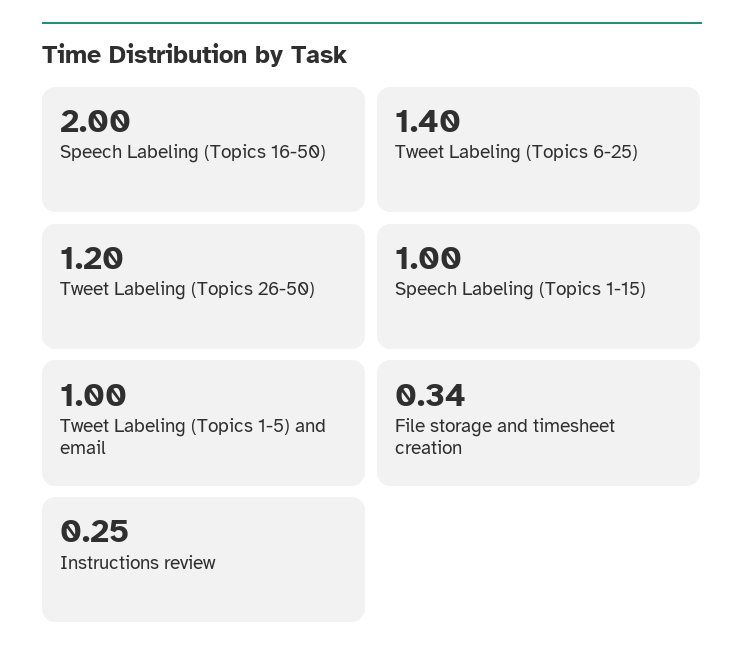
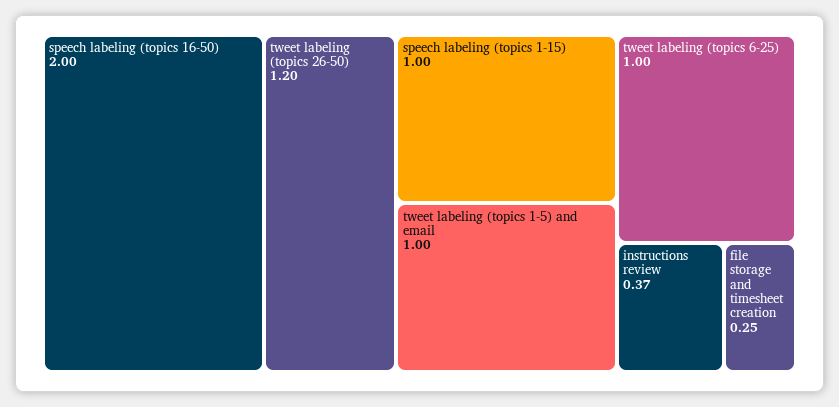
  {
    "Speech Labeling (Topics 16-50)": 2,
-   "Tweet Labeling (Topics 6-25)": 1.4,
+   "Tweet Labeling (Topics 6-25)": 1,
    "Tweet Labeling (Topics 26-50)": 1.2,
    "Speech Labeling (Topics 1-15)": 1,
    "Tweet Labeling (Topics 1-5) and email": 1,
-   "File storage and timesheet creation": 0.34,
+   "File storage and timesheet creation": 0.25,
-   "Instructions review": 0.25
+   "Instructions review": 0.37
  }

